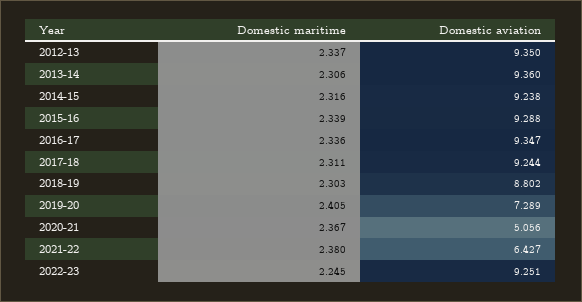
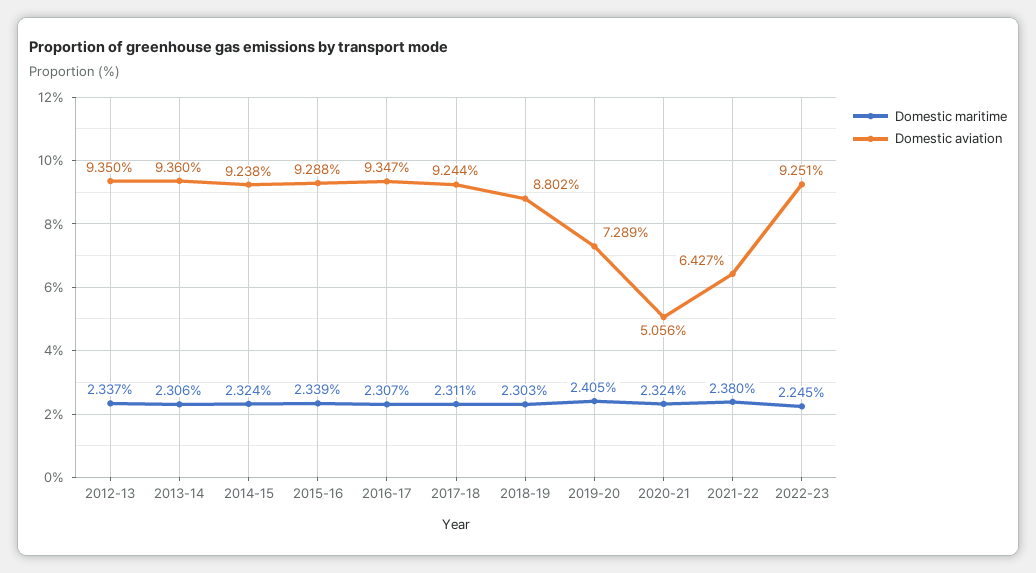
  {
    "Domestic maritime": {
      "2012-13": 2.337,
      "2013-14": 2.306,
-     "2014-15": 2.316,
+     "2014-15": 2.324,
      "2015-16": 2.339,
-     "2016-17": 2.336,
+     "2016-17": 2.307,
      "2017-18": 2.311,
      "2018-19": 2.303,
      "2019-20": 2.405,
-     "2020-21": 2.367,
+     "2020-21": 2.324,
      "2021-22": 2.38,
      "2022-23": 2.245
    },
    "Domestic aviation": {
      "2012-13": 9.35,
      "2013-14": 9.36,
      "2014-15": 9.238,
      "2015-16": 9.288,
      "2016-17": 9.347,
      "2017-18": 9.244,
      "2018-19": 8.802,
      "2019-20": 7.289,
      "2020-21": 5.056,
      "2021-22": 6.427,
      "2022-23": 9.251
    }
  }

